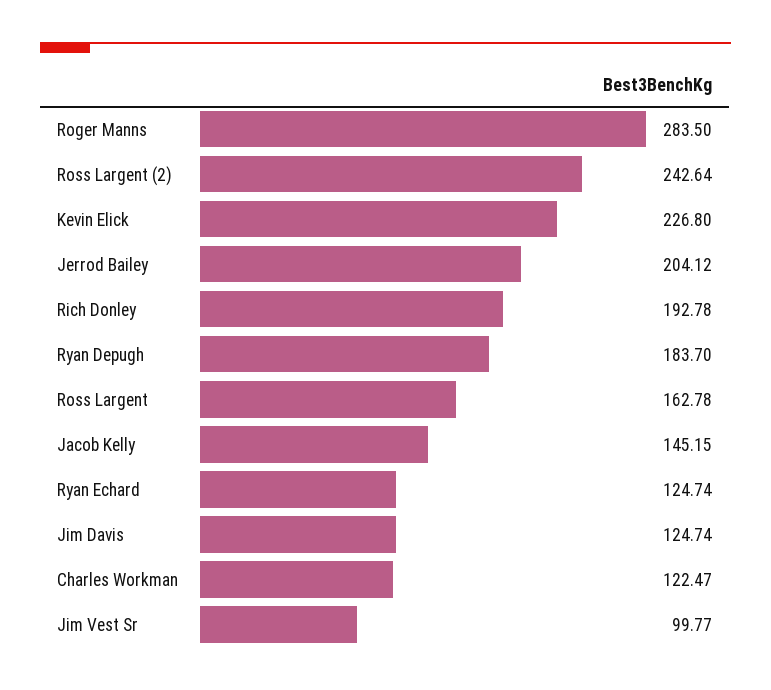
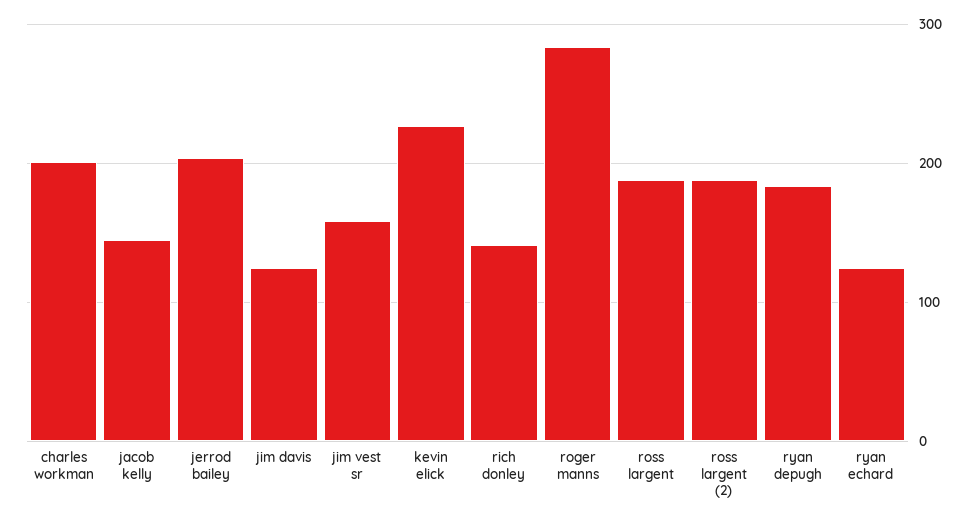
  {
    "Roger Manns": 283.5,
-   "Ross Largent (2)": 242.64,
+   "Ross Largent (2)": 190,
    "Kevin Elick": 226.8,
    "Jerrod Bailey": 204.12,
-   "Rich Donley": 192.78,
+   "Rich Donley": 140,
    "Ryan Depugh": 183.7,
-   "Ross Largent": 162.78,
+   "Ross Largent": 190,
    "Jacob Kelly": 145.15,
    "Ryan Echard": 124.74,
    "Jim Davis": 124.74,
-   "Charles Workman": 122.47,
+   "Charles Workman": 200,
-   "Jim Vest Sr": 99.77
+   "Jim Vest Sr": 160
  }

